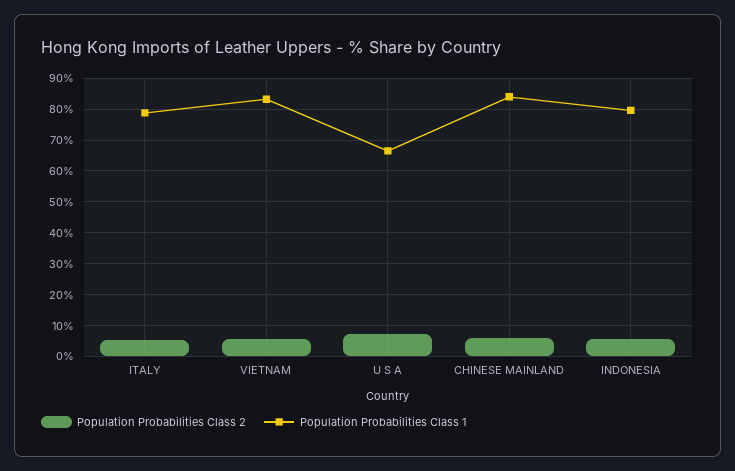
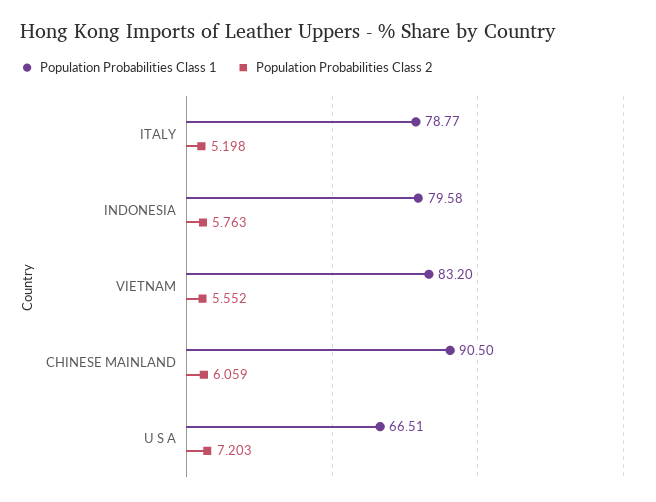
  {
    "Population Probabilities Class 2": {
      "ITALY": 5.198,
      "VIETNAM": 5.552,
      "U S A": 7.203,
      "CHINESE MAINLAND": 6.059,
      "INDONESIA": 5.763
    },
    "Population Probabilities Class 1": {
      "ITALY": 78.77,
      "VIETNAM": 83.2,
      "U S A": 66.51,
-     "CHINESE MAINLAND": 84,
+     "CHINESE MAINLAND": 90.5,
      "INDONESIA": 79.58
    }
  }

